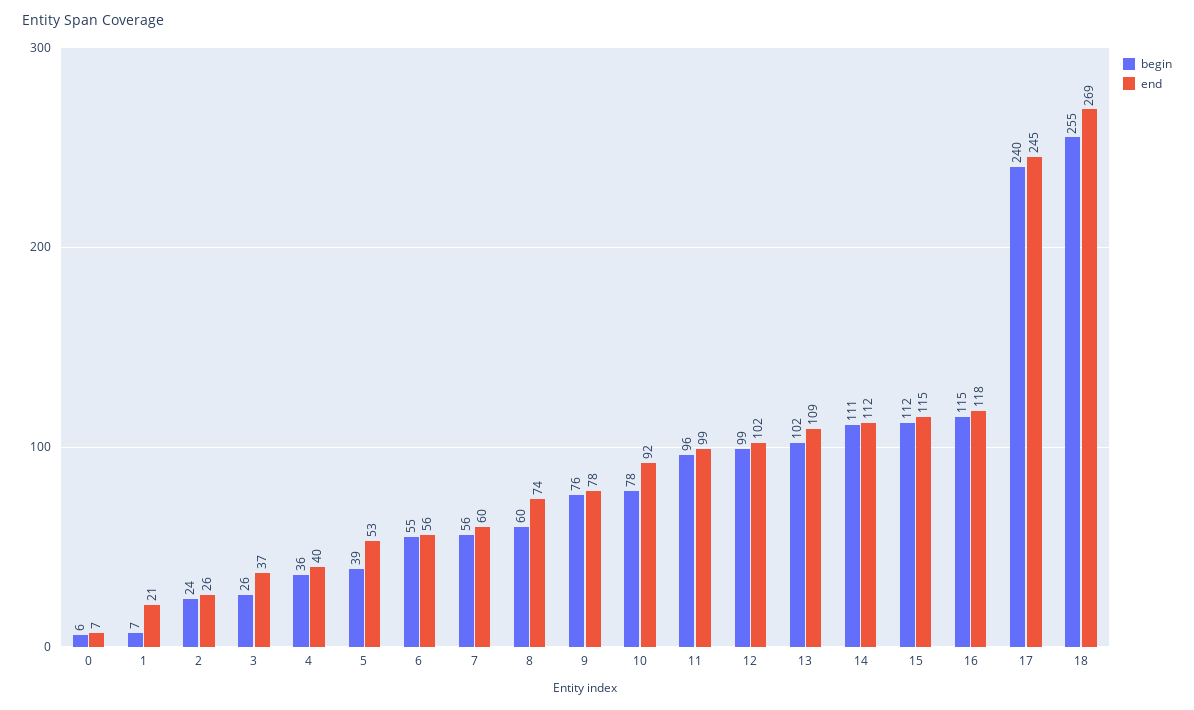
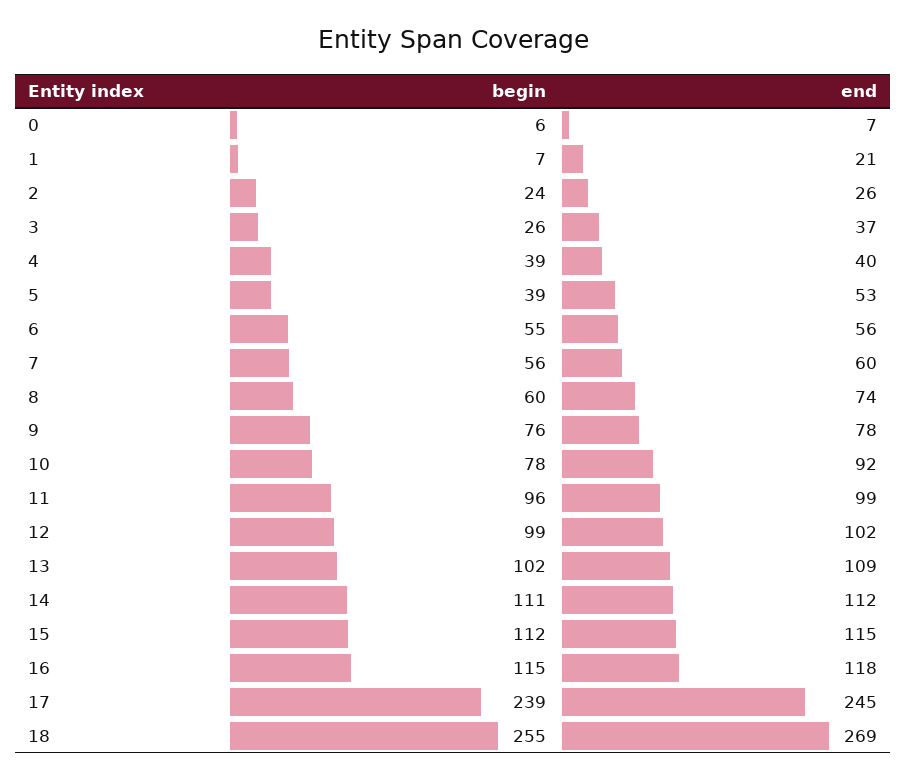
  {
    "begin": {
      "0": 6,
      "1": 7,
      "2": 24,
      "3": 26,
-     "4": 36,
+     "4": 39,
      "5": 39,
      "6": 55,
      "7": 56,
      "8": 60,
      "9": 76,
      "10": 78,
      "11": 96,
      "12": 99,
      "13": 102,
      "14": 111,
      "15": 112,
      "16": 115,
-     "17": 240,
+     "17": 239,
      "18": 255
    },
    "end": {
      "0": 7,
      "1": 21,
      "2": 26,
      "3": 37,
      "4": 40,
      "5": 53,
      "6": 56,
      "7": 60,
      "8": 74,
      "9": 78,
      "10": 92,
      "11": 99,
      "12": 102,
      "13": 109,
      "14": 112,
      "15": 115,
      "16": 118,
      "17": 245,
      "18": 269
    }
  }

